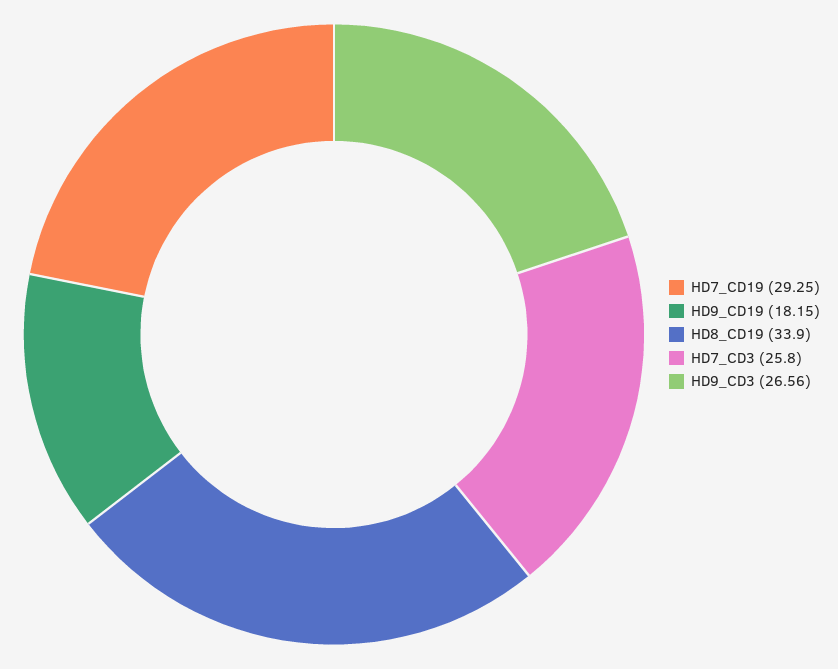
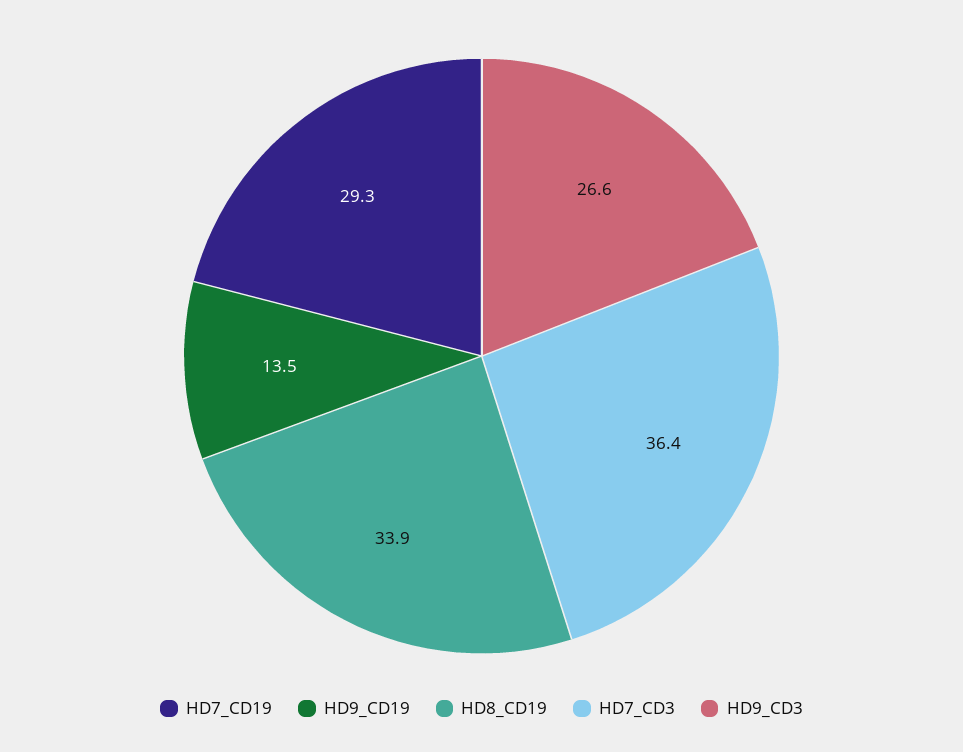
  {
    "HD7_CD19": 29.25,
-   "HD9_CD19": 18.15,
+   "HD9_CD19": 13.5,
    "HD8_CD19": 33.9,
-   "HD7_CD3": 25.8,
+   "HD7_CD3": 36.4,
    "HD9_CD3": 26.56
  }

